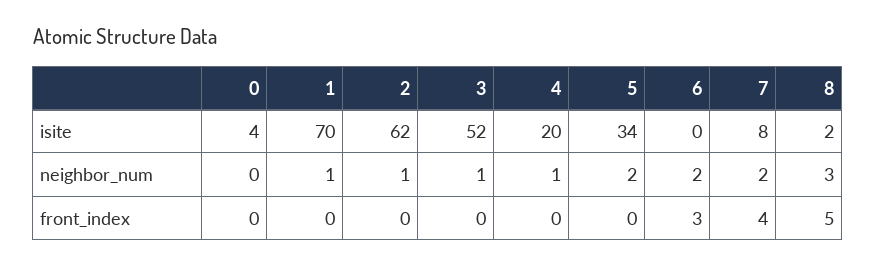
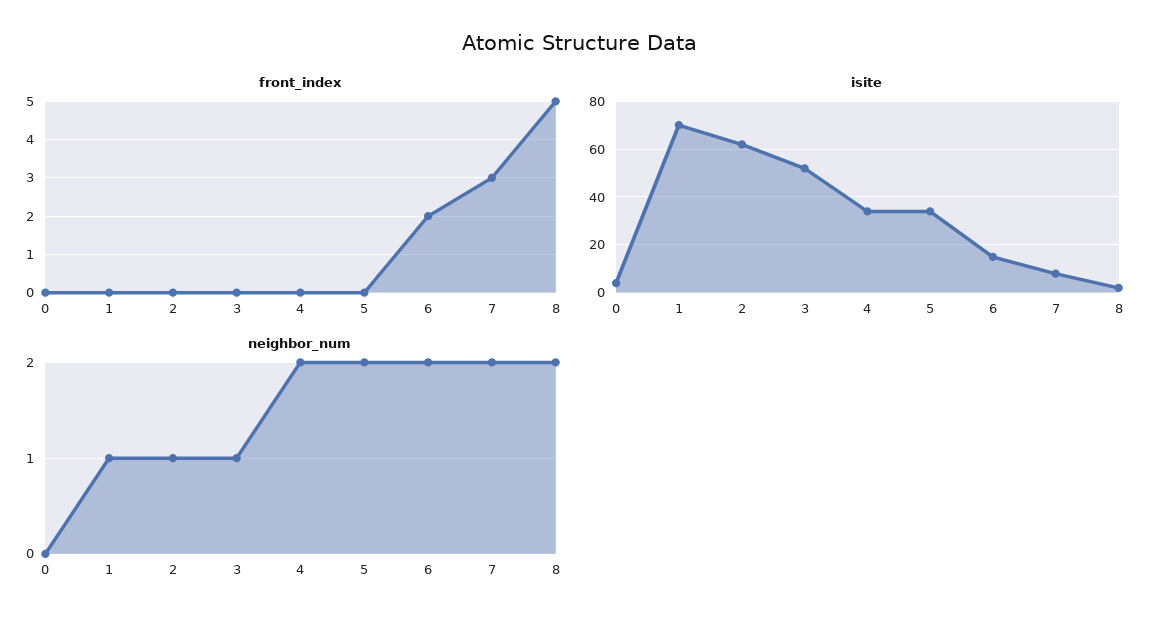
  {
    "isite": {
      "0": 4,
      "1": 70,
      "2": 62,
      "3": 52,
-     "4": 20,
+     "4": 35,
      "5": 34,
-     "6": 0,
+     "6": 15,
      "7": 8,
      "8": 2
    },
    "neighbor_num": {
      "0": 0,
      "1": 1,
      "2": 1,
      "3": 1,
-     "4": 1,
+     "4": 2,
      "5": 2,
      "6": 2,
      "7": 2,
-     "8": 3
+     "8": 2
    },
    "front_index": {
      "0": 0,
      "1": 0,
      "2": 0,
      "3": 0,
      "4": 0,
      "5": 0,
-     "6": 3,
+     "6": 2,
-     "7": 4,
+     "7": 3,
      "8": 5
    }
  }

